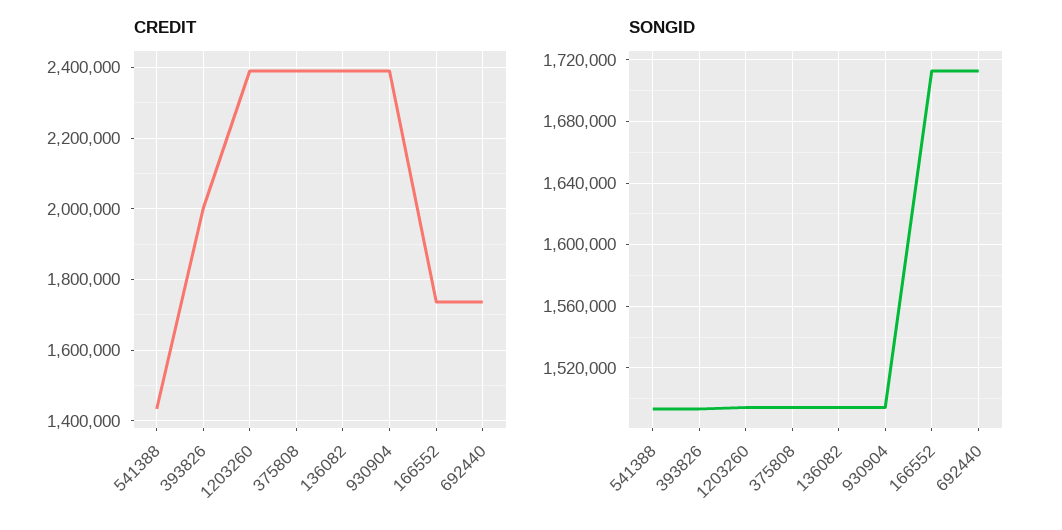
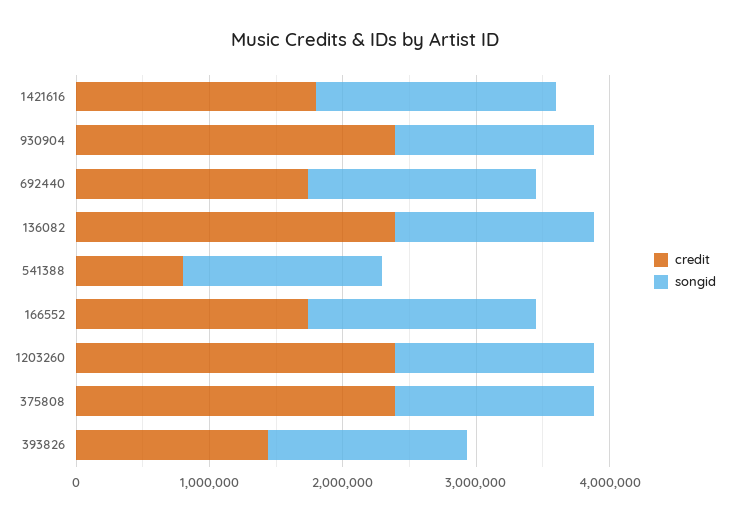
  {
    "CREDIT": {
-     "541388": 1440000,
+     "541388": 800000,
-     "393826": 2000000,
+     "393826": 1400000,
      "1203260": 2400000,
      "375808": 2400000,
      "136082": 2400000,
      "930904": 2400000,
      "166552": 1740000,
-     "692440": 1740000
+     "692440": 1740000,
+     "1421616": 1800000
    },
    "SONGID": {
      "541388": 1495000,
      "393826": 1495000,
      "1203260": 1495000,
      "375808": 1495000,
      "136082": 1495000,
      "930904": 1495000,
      "166552": 1715000,
-     "692440": 1715000
+     "692440": 1715000,
+     "1421616": 1800000
    }
  }

